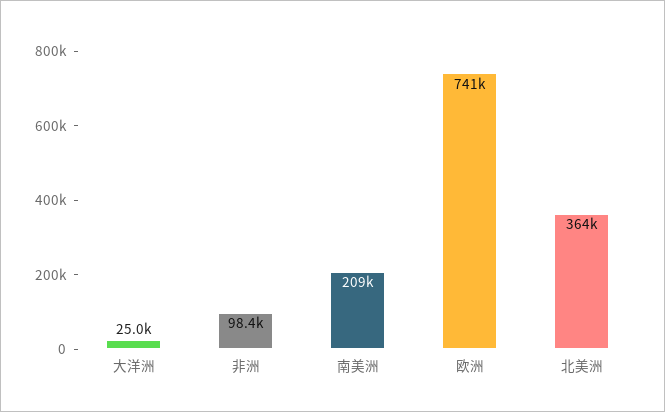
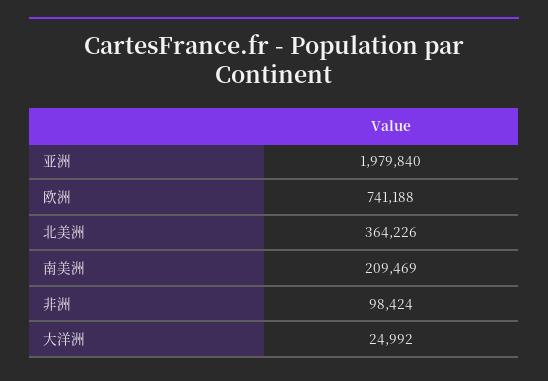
  {
    "大洋洲": 24992,
    "非洲": 98424,
    "南美洲": 209469,
    "欧洲": 741188,
-   "北美洲": 364226
+   "北美洲": 364226,
+   "亚洲": 1979840
  }

